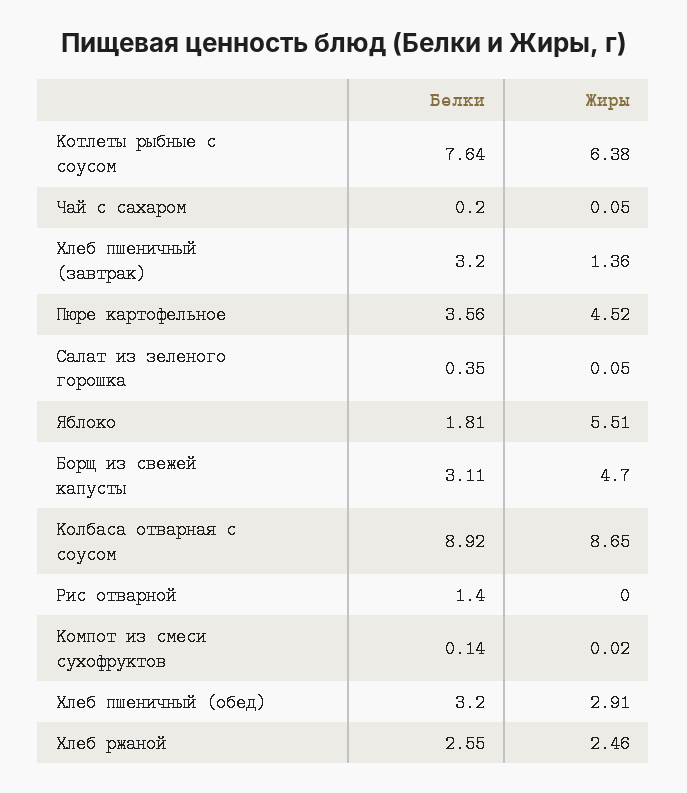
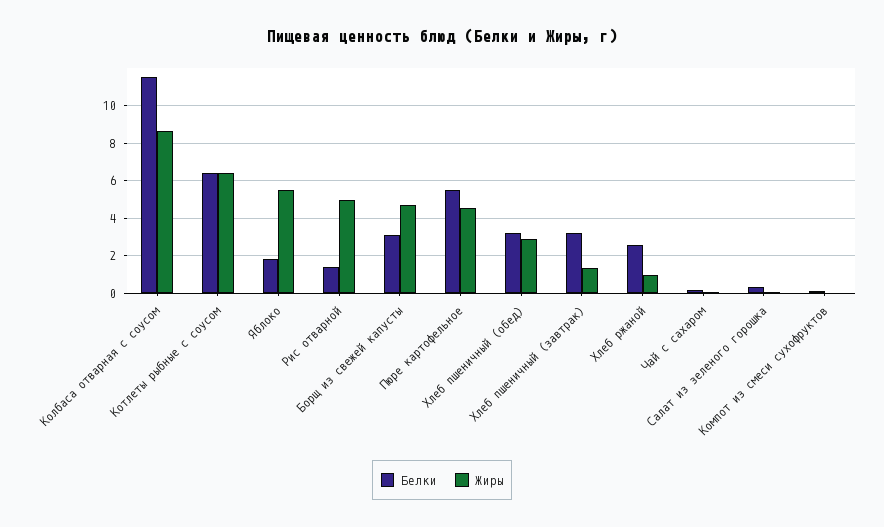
  {
    "Белки": {
-     "Котлеты рыбные с соусом": 7.64,
+     "Котлеты рыбные с соусом": 6.5,
      "Чай с сахаром": 0.2,
      "Хлеб пшеничный (завтрак)": 3.2,
-     "Пюре картофельное": 3.56,
+     "Пюре картофельное": 5.5,
      "Салат из зеленого горошка": 0.35,
      "Яблоко": 1.81,
      "Борщ из свежей капусты": 3.11,
-     "Колбаса отварная с соусом": 8.92,
+     "Колбаса отварная с соусом": 11.5,
      "Рис отварной": 1.4,
      "Компот из смеси сухофруктов": 0.14,
      "Хлеб пшеничный (обед)": 3.2,
      "Хлеб ржаной": 2.55
    },
    "Жиры": {
      "Котлеты рыбные с соусом": 6.38,
      "Чай с сахаром": 0.05,
      "Хлеб пшеничный (завтрак)": 1.36,
      "Пюре картофельное": 4.52,
      "Салат из зеленого горошка": 0.05,
      "Яблоко": 5.51,
      "Борщ из свежей капусты": 4.7,
      "Колбаса отварная с соусом": 8.65,
-     "Рис отварной": 0,
+     "Рис отварной": 5,
      "Компот из смеси сухофруктов": 0.02,
      "Хлеб пшеничный (обед)": 2.91,
-     "Хлеб ржаной": 2.46
+     "Хлеб ржаной": 1
    }
  }

